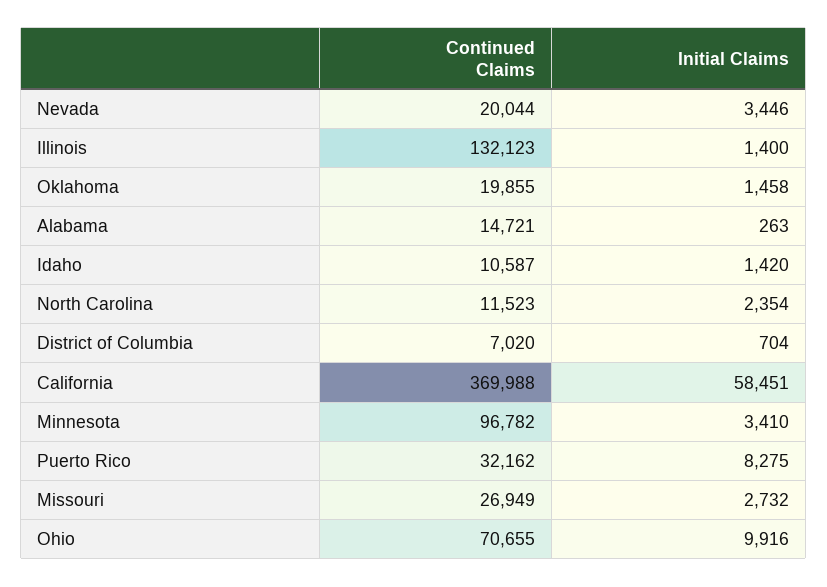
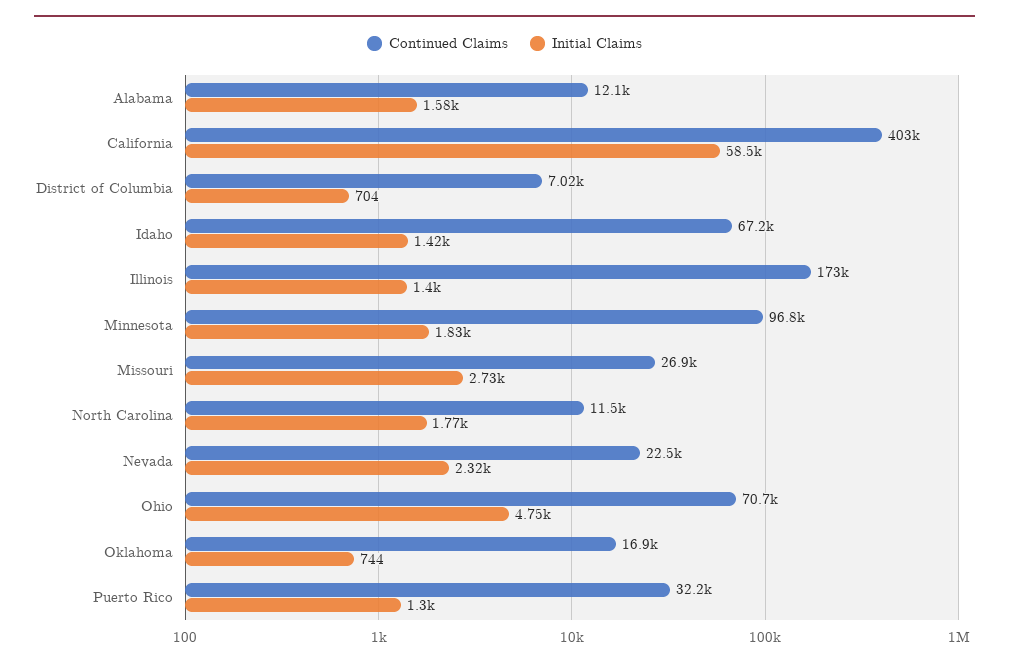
  {
    "Continued Claims": {
-     "Nevada": 20044,
+     "Nevada": 22500,
-     "Illinois": 132123,
+     "Illinois": 173000,
-     "Oklahoma": 19855,
+     "Oklahoma": 16900,
-     "Alabama": 14721,
+     "Alabama": 12100,
-     "Idaho": 10587,
+     "Idaho": 67200,
      "North Carolina": 11523,
      "District of Columbia": 7020,
-     "California": 369988,
+     "California": 403000,
      "Minnesota": 96782,
      "Puerto Rico": 32162,
      "Missouri": 26949,
      "Ohio": 70655
    },
    "Initial Claims": {
-     "Nevada": 3446,
+     "Nevada": 2320,
      "Illinois": 1400,
-     "Oklahoma": 1458,
+     "Oklahoma": 744,
-     "Alabama": 263,
+     "Alabama": 1580,
      "Idaho": 1420,
-     "North Carolina": 2354,
+     "North Carolina": 1770,
      "District of Columbia": 704,
      "California": 58451,
-     "Minnesota": 3410,
+     "Minnesota": 1830,
-     "Puerto Rico": 8275,
+     "Puerto Rico": 1300,
      "Missouri": 2732,
-     "Ohio": 9916
+     "Ohio": 4750
    }
  }

